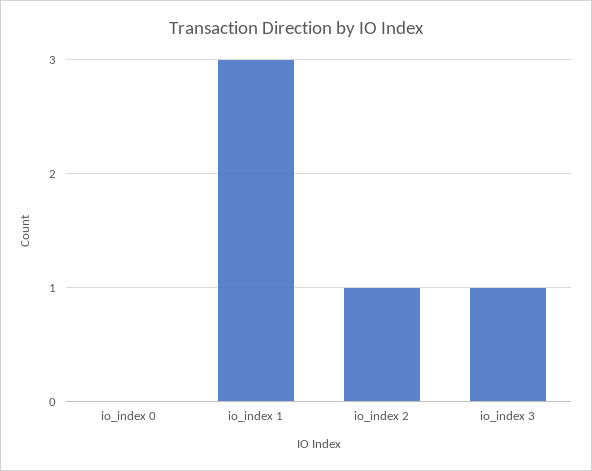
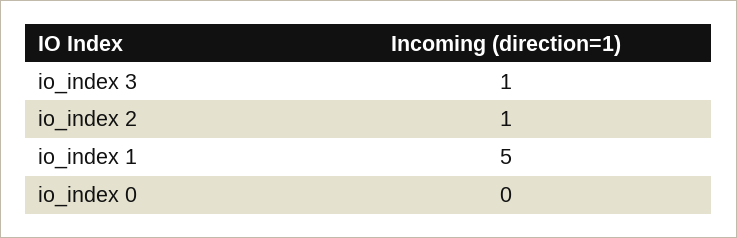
  {
    "io_index 0": 0,
-   "io_index 1": 3,
+   "io_index 1": 5,
    "io_index 2": 1,
    "io_index 3": 1
  }

